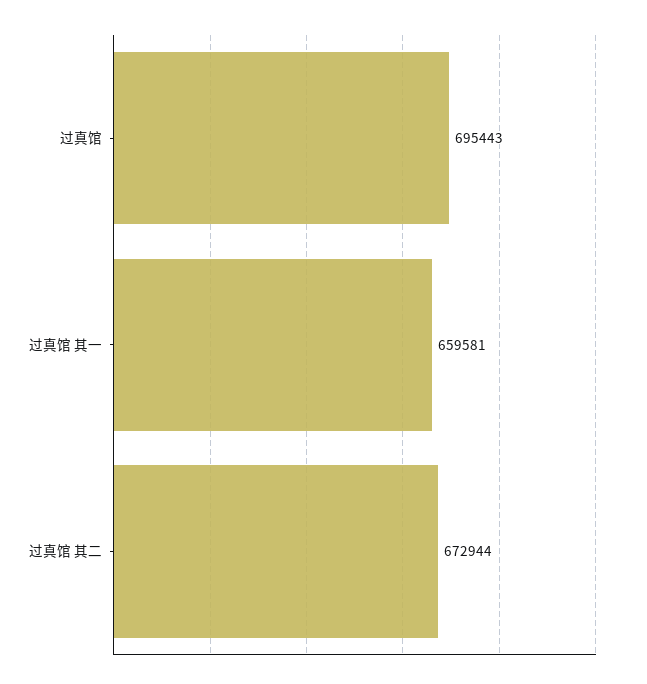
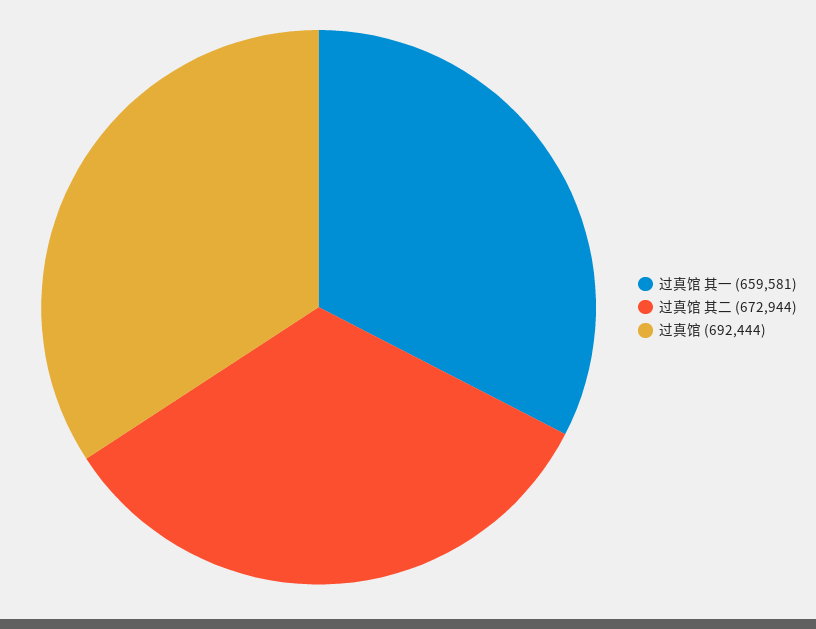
  {
-   "过真馆": 695443,
+   "过真馆": 692444,
    "过真馆 其一": 659581,
    "过真馆 其二": 672944
  }

